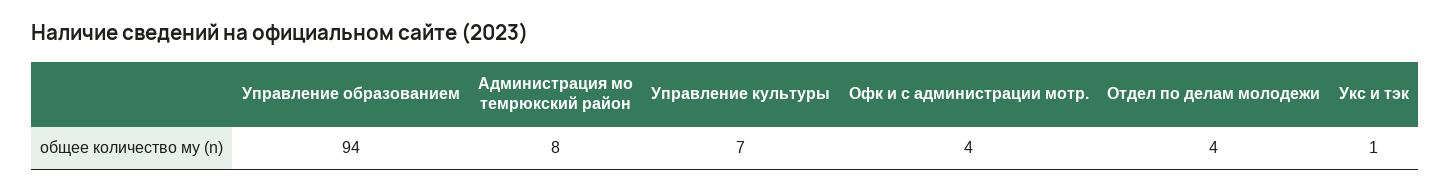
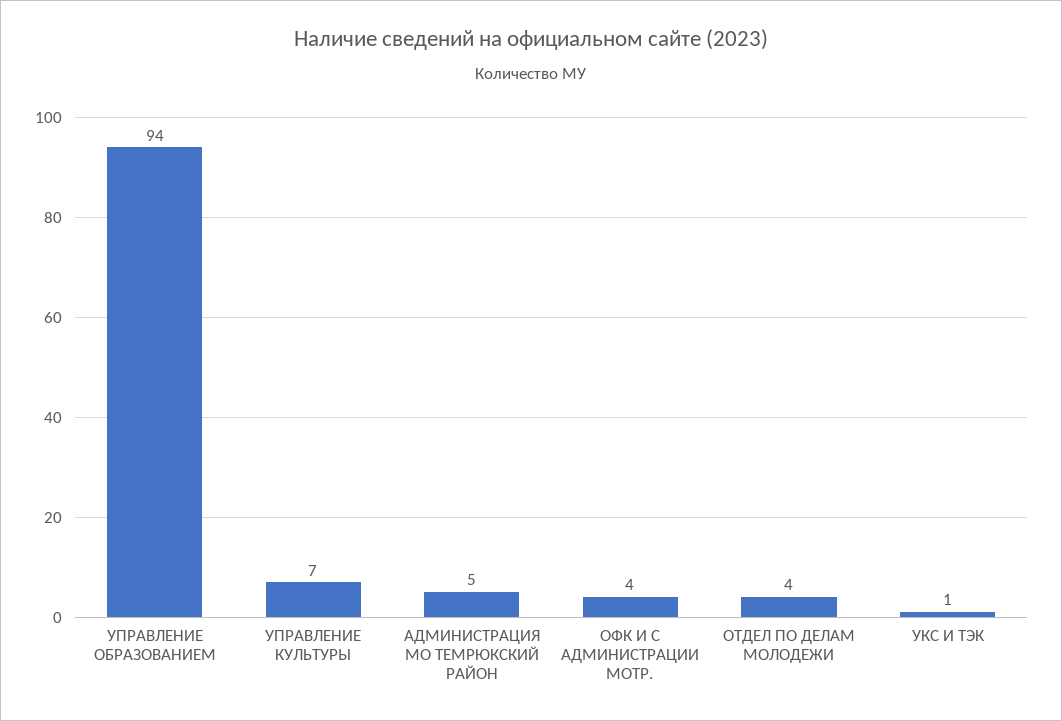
  {
    "Управление образованием": 94,
-   "Администрация мо темрюкский район": 8,
+   "Администрация мо темрюкский район": 5,
    "Управление культуры": 7,
    "Офк и с администрации мотр.": 4,
    "Отдел по делам молодежи": 4,
    "Укс и тэк": 1
  }

